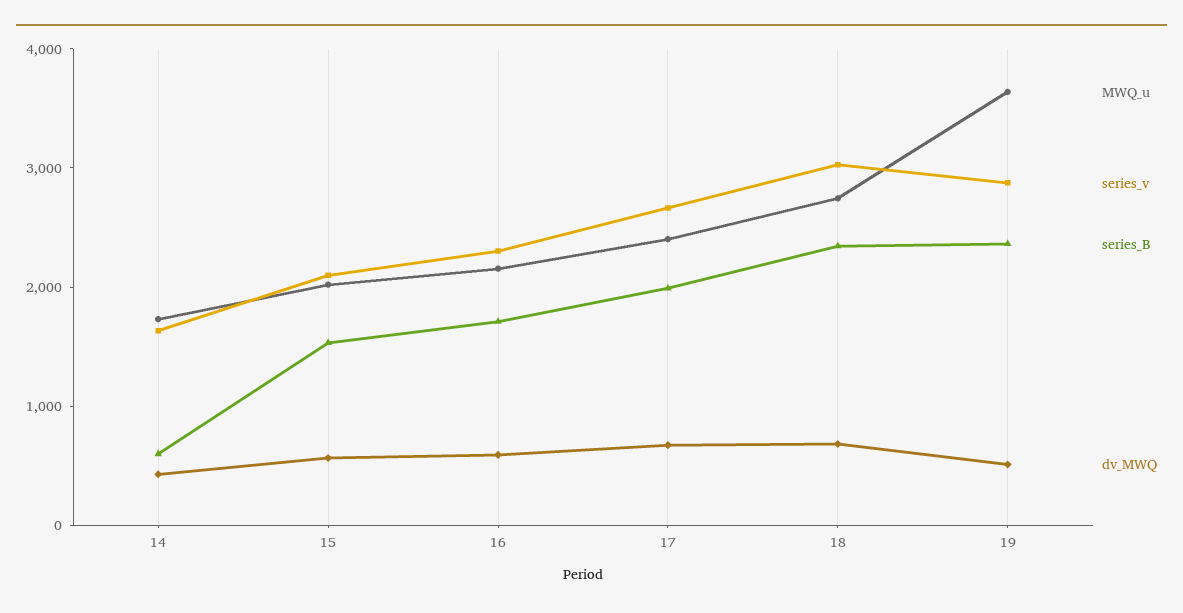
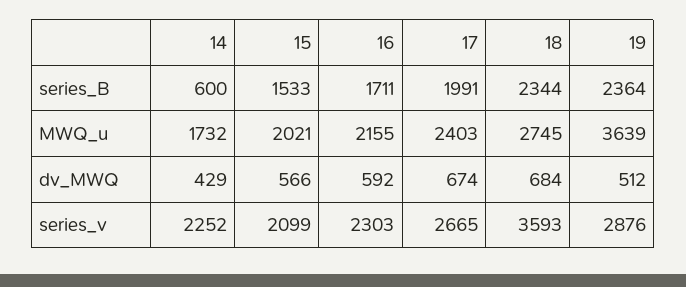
  {
    "MWQ_u": {
      "14": 1732,
      "15": 2021,
      "16": 2155,
      "17": 2403,
      "18": 2745,
      "19": 3639
    },
    "series_v": {
-     "14": 1600,
+     "14": 2252,
      "15": 2099,
      "16": 2303,
      "17": 2665,
-     "18": 3000,
+     "18": 3593,
      "19": 2876
    },
    "series_B": {
      "14": 600,
      "15": 1533,
      "16": 1711,
      "17": 1991,
      "18": 2344,
      "19": 2364
    },
    "dv_MWQ": {
      "14": 429,
      "15": 566,
      "16": 592,
      "17": 674,
      "18": 684,
      "19": 512
    }
  }

